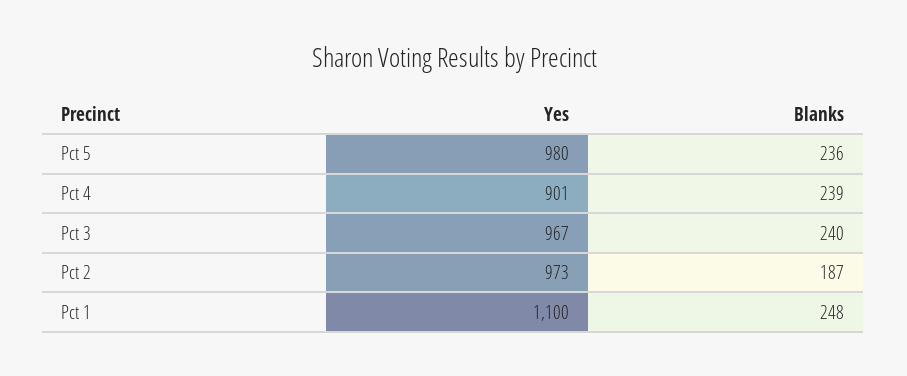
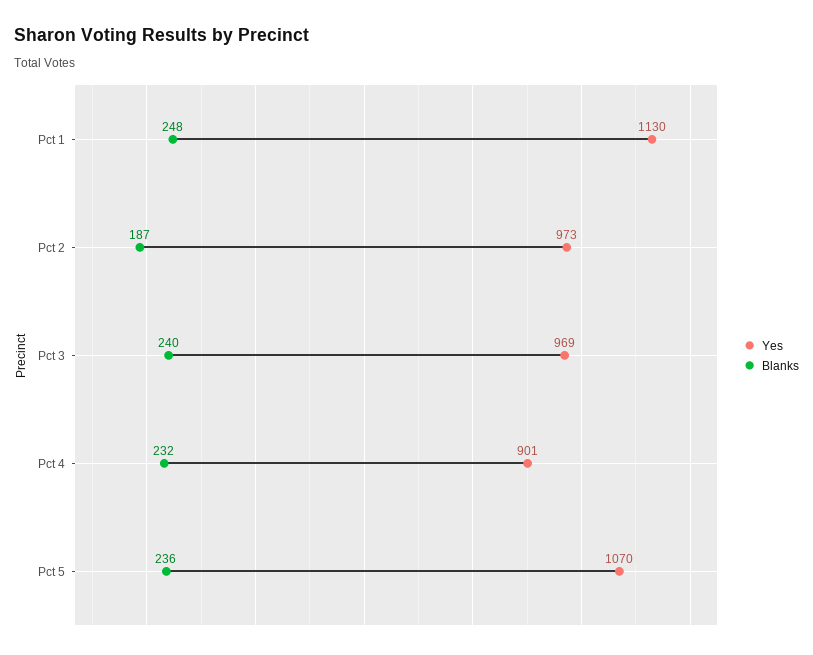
  {
    "Yes": {
-     "Pct 5": 980,
+     "Pct 5": 1070,
      "Pct 4": 901,
-     "Pct 3": 967,
+     "Pct 3": 969,
      "Pct 2": 973,
-     "Pct 1": 1100
+     "Pct 1": 1130
    },
    "Blanks": {
      "Pct 5": 236,
-     "Pct 4": 239,
+     "Pct 4": 232,
      "Pct 3": 240,
      "Pct 2": 187,
      "Pct 1": 248
    }
  }

